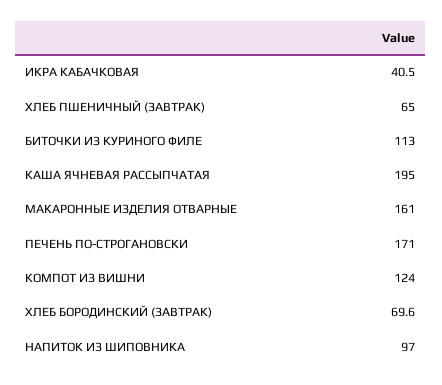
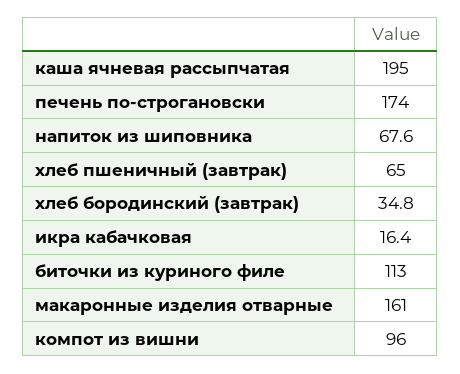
  {
-   "ИКРА КАБАЧКОВАЯ": 40.5,
+   "ИКРА КАБАЧКОВАЯ": 16.4,
    "ХЛЕБ ПШЕНИЧНЫЙ (ЗАВТРАК)": 65,
    "БИТОЧКИ ИЗ КУРИНОГО ФИЛЕ": 113,
    "КАША ЯЧНЕВАЯ РАССЫПЧАТАЯ": 195,
    "МАКАРОННЫЕ ИЗДЕЛИЯ ОТВАРНЫЕ": 161,
-   "ПЕЧЕНЬ ПО-СТРОГАНОВСКИ": 171,
+   "ПЕЧЕНЬ ПО-СТРОГАНОВСКИ": 174,
-   "КОМПОТ ИЗ ВИШНИ": 124,
+   "КОМПОТ ИЗ ВИШНИ": 96,
-   "ХЛЕБ БОРОДИНСКИЙ (ЗАВТРАК)": 69.6,
+   "ХЛЕБ БОРОДИНСКИЙ (ЗАВТРАК)": 34.8,
-   "НАПИТОК ИЗ ШИПОВНИКА": 97
+   "НАПИТОК ИЗ ШИПОВНИКА": 67.6
  }

